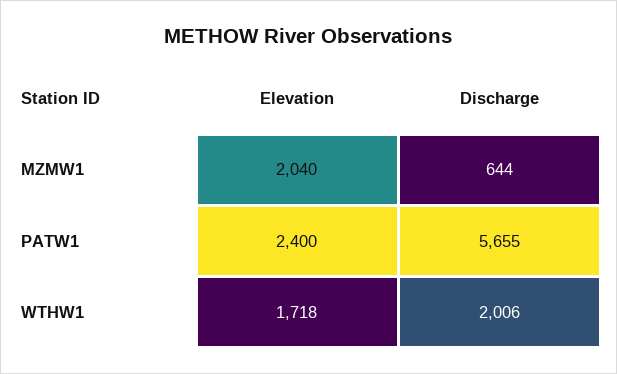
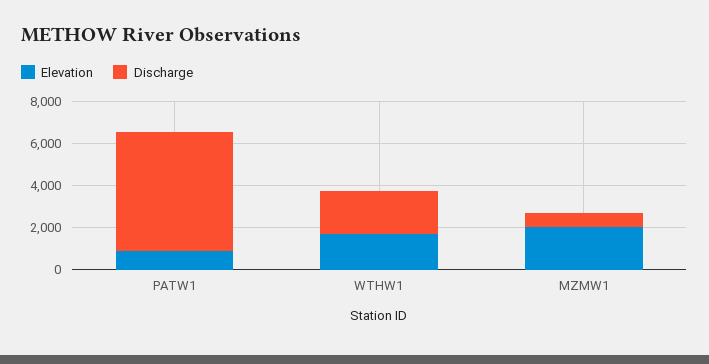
  {
    "Elevation": {
      "MZMW1": 2040,
-     "PATW1": 2400,
+     "PATW1": 1000,
      "WTHW1": 1718
    },
    "Discharge": {
      "MZMW1": 644,
      "PATW1": 5655,
      "WTHW1": 2006
    }
  }

